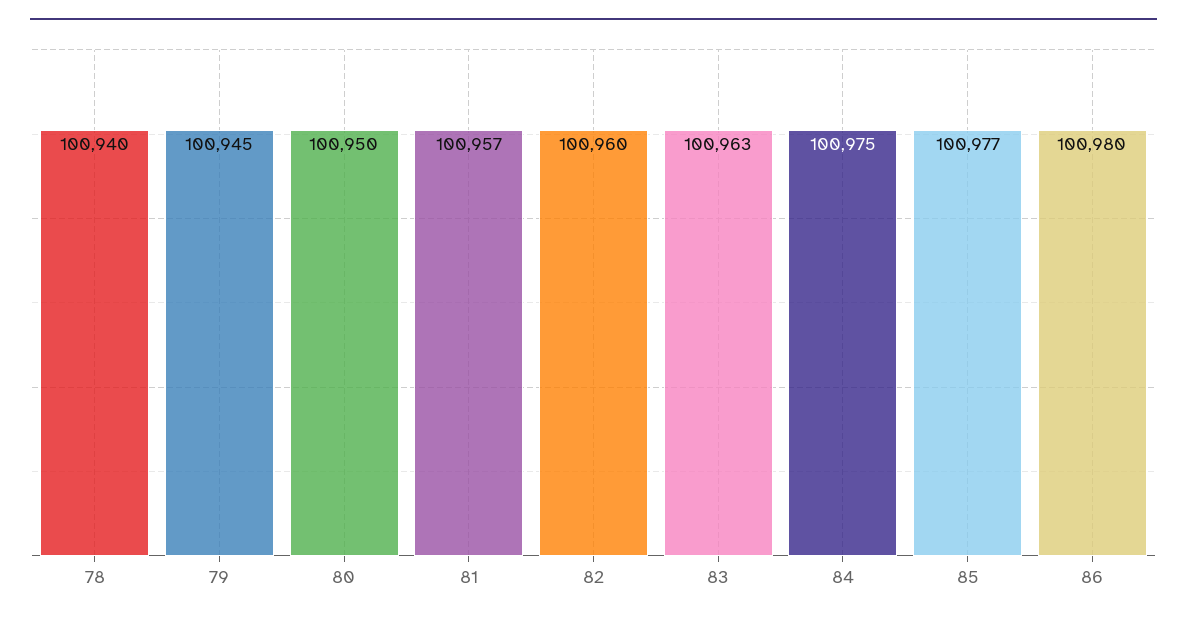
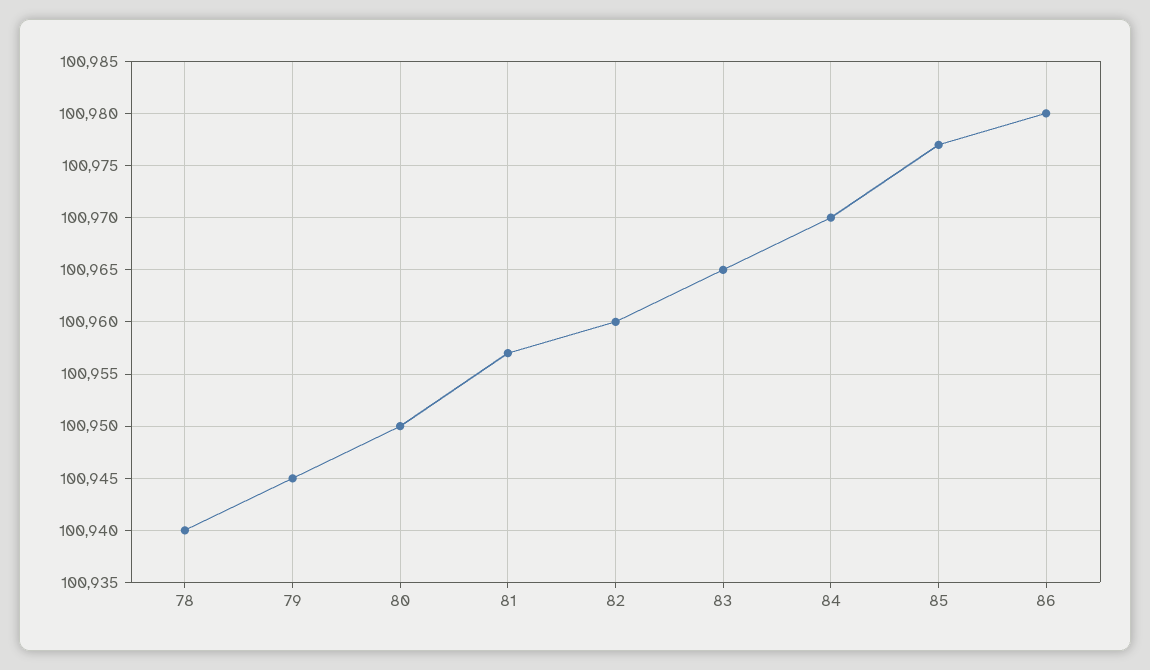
  {
    "78": 100940,
    "79": 100945,
    "80": 100950,
    "81": 100957,
    "82": 100960,
-   "83": 100963,
+   "83": 100965,
-   "84": 100975,
+   "84": 100970,
    "85": 100977,
    "86": 100980
  }

